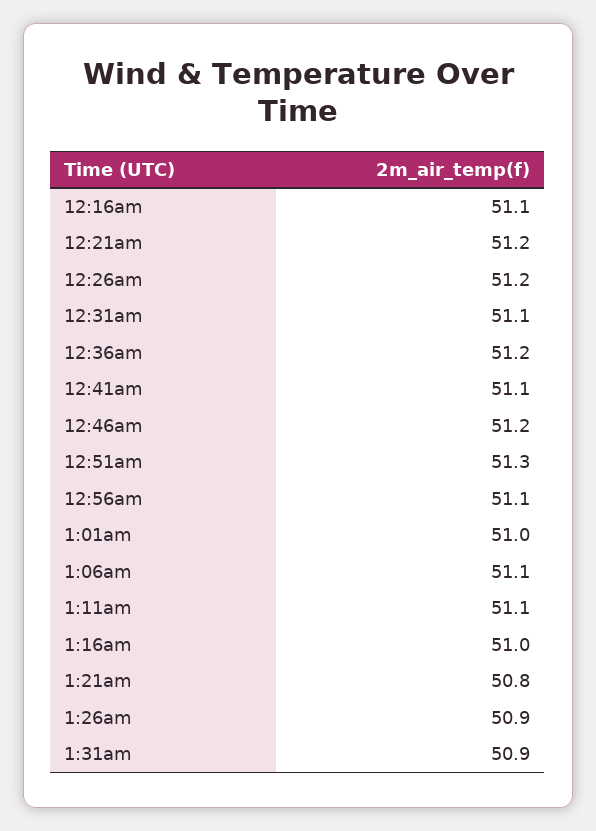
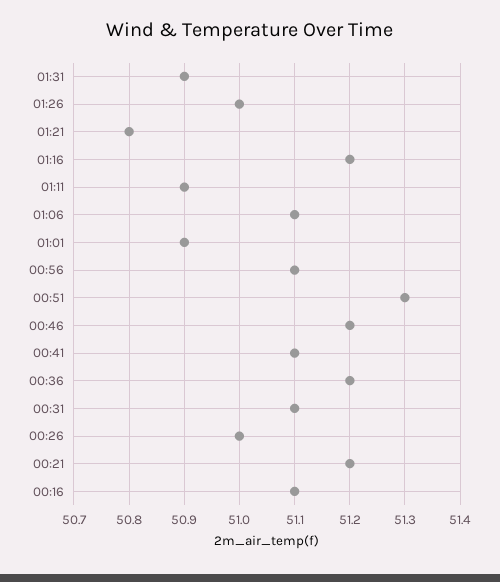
  {
    "12:16am": 51.1,
    "12:21am": 51.2,
-   "12:26am": 51.2,
+   "12:26am": 51,
    "12:31am": 51.1,
    "12:36am": 51.2,
    "12:41am": 51.1,
    "12:46am": 51.2,
    "12:51am": 51.3,
    "12:56am": 51.1,
-   "1:01am": 51,
+   "1:01am": 50.9,
    "1:06am": 51.1,
-   "1:11am": 51.1,
+   "1:11am": 50.9,
-   "1:16am": 51,
+   "1:16am": 51.2,
    "1:21am": 50.8,
-   "1:26am": 50.9,
+   "1:26am": 51,
    "1:31am": 50.9
  }

